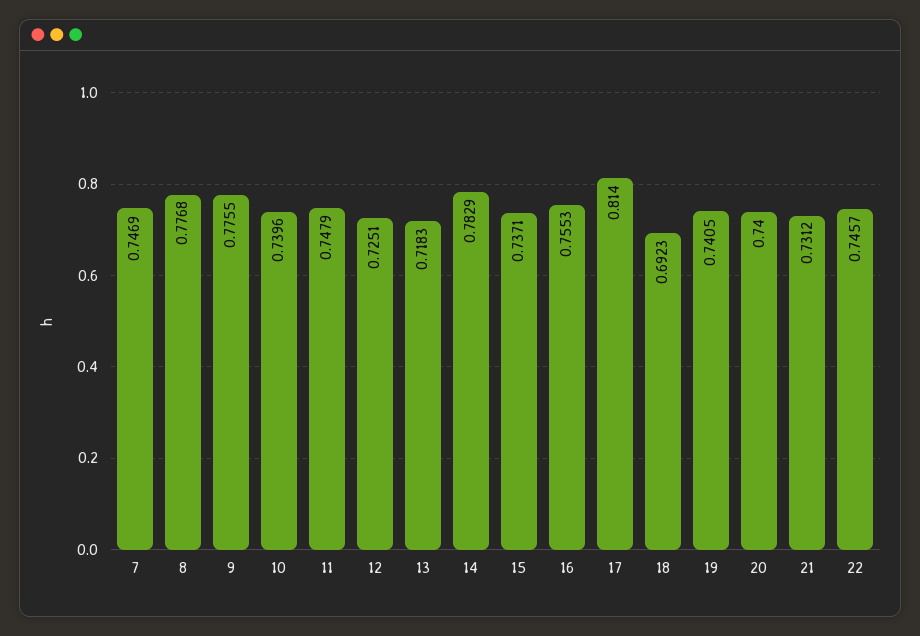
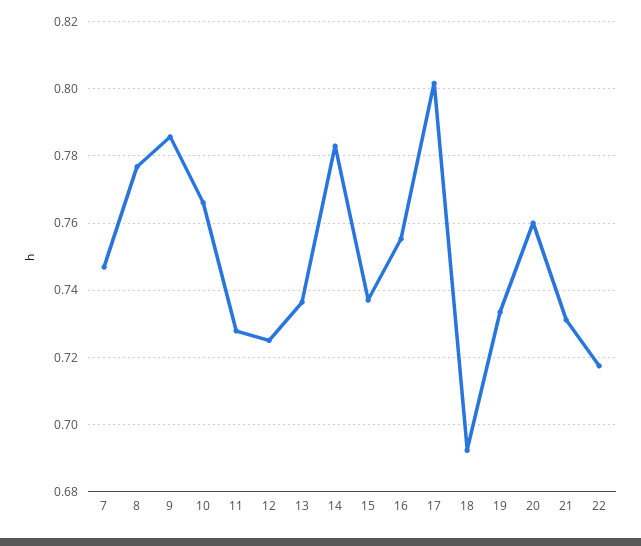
  {
    "7": 0.7469,
    "8": 0.7768,
-   "9": 0.7755,
+   "9": 0.786,
-   "10": 0.7396,
+   "10": 0.766,
-   "11": 0.7479,
+   "11": 0.728,
    "12": 0.7251,
-   "13": 0.7183,
+   "13": 0.736,
    "14": 0.7829,
    "15": 0.7371,
    "16": 0.7553,
-   "17": 0.814,
+   "17": 0.802,
    "18": 0.6923,
-   "19": 0.7405,
+   "19": 0.734,
-   "20": 0.74,
+   "20": 0.76,
    "21": 0.7312,
-   "22": 0.7457
+   "22": 0.718
  }

